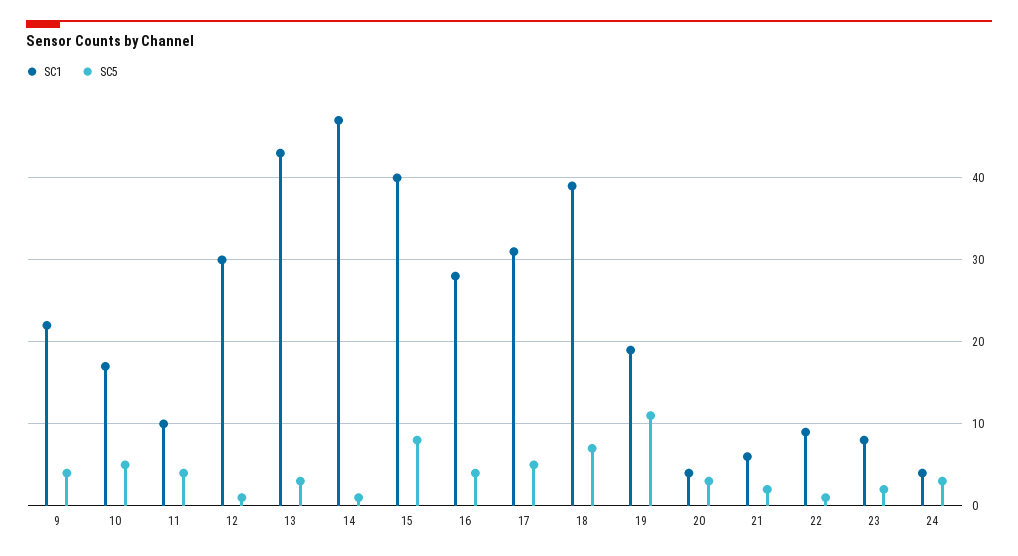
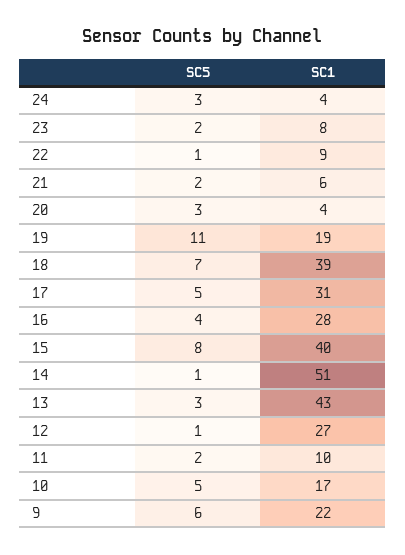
  {
    "SC1": {
      "9": 22,
      "10": 17,
      "11": 10,
-     "12": 30,
+     "12": 27,
      "13": 43,
-     "14": 47,
+     "14": 51,
      "15": 40,
      "16": 28,
      "17": 31,
      "18": 39,
      "19": 19,
      "20": 4,
      "21": 6,
      "22": 9,
      "23": 8,
      "24": 4
    },
    "SC5": {
-     "9": 4,
+     "9": 6,
      "10": 5,
-     "11": 4,
+     "11": 2,
      "12": 1,
      "13": 3,
      "14": 1,
      "15": 8,
      "16": 4,
      "17": 5,
      "18": 7,
      "19": 11,
      "20": 3,
      "21": 2,
      "22": 1,
      "23": 2,
      "24": 3
    }
  }

